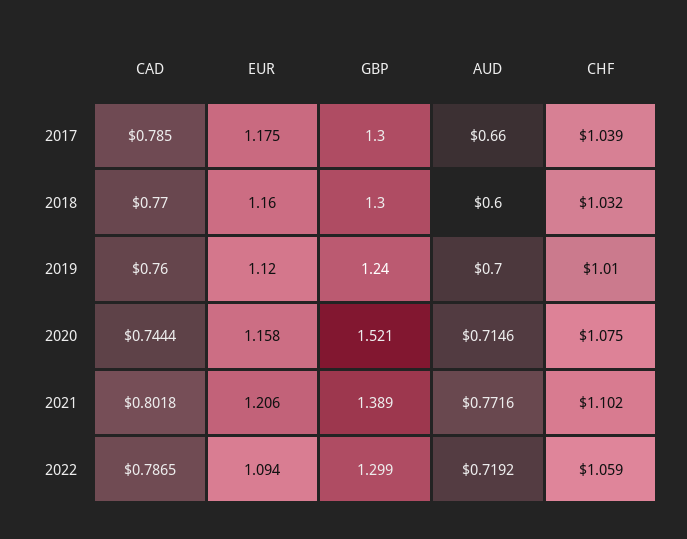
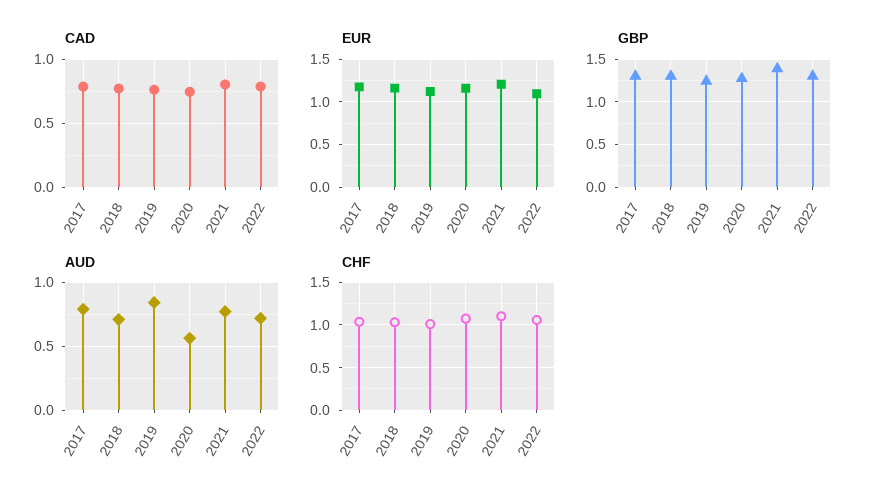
  {
    "CAD": {
      "2017": 0.785,
      "2018": 0.77,
      "2019": 0.76,
      "2020": 0.7444,
      "2021": 0.8018,
      "2022": 0.7865
    },
    "EUR": {
      "2017": 1.175,
      "2018": 1.16,
      "2019": 1.12,
      "2020": 1.158,
      "2021": 1.206,
      "2022": 1.094
    },
    "GBP": {
      "2017": 1.3,
      "2018": 1.3,
      "2019": 1.24,
-     "2020": 1.521,
+     "2020": 1.3,
      "2021": 1.389,
      "2022": 1.299
    },
    "AUD": {
-     "2017": 0.66,
+     "2017": 0.8,
-     "2018": 0.6,
+     "2018": 0.7,
-     "2019": 0.7,
+     "2019": 0.85,
-     "2020": 0.7146,
+     "2020": 0.55,
      "2021": 0.7716,
      "2022": 0.7192
    },
    "CHF": {
      "2017": 1.039,
      "2018": 1.032,
      "2019": 1.01,
      "2020": 1.075,
      "2021": 1.102,
      "2022": 1.059
    }
  }

